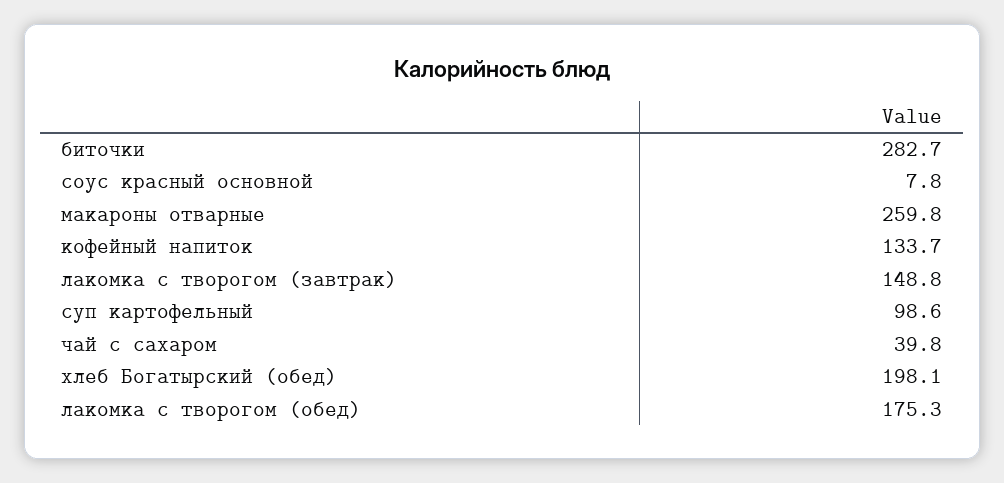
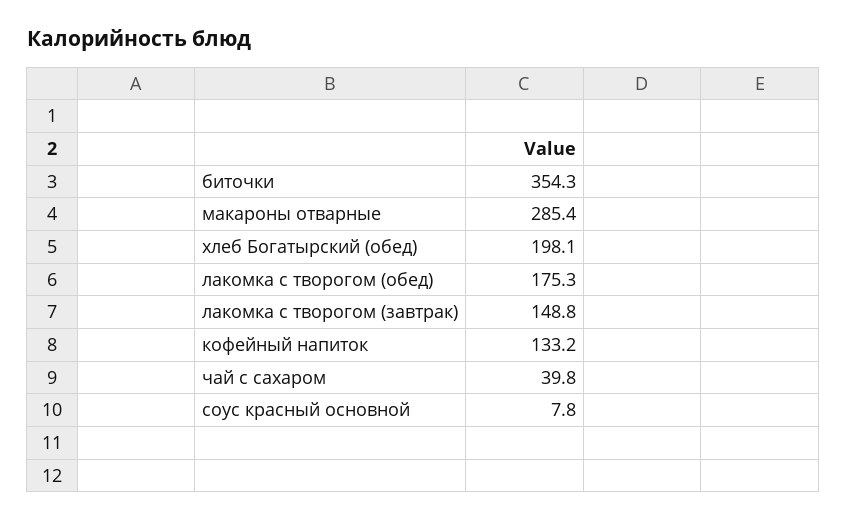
  {
-   "биточки": 282.7,
+   "биточки": 354.3,
    "соус красный основной": 7.8,
-   "макароны отварные": 259.8,
+   "макароны отварные": 285.4,
-   "кофейный напиток": 133.7,
+   "кофейный напиток": 133.2,
    "лакомка с творогом (завтрак)": 148.8,
-   "суп картофельный": 98.6,
    "чай с сахаром": 39.8,
    "хлеб Богатырский (обед)": 198.1,
    "лакомка с творогом (обед)": 175.3
  }

